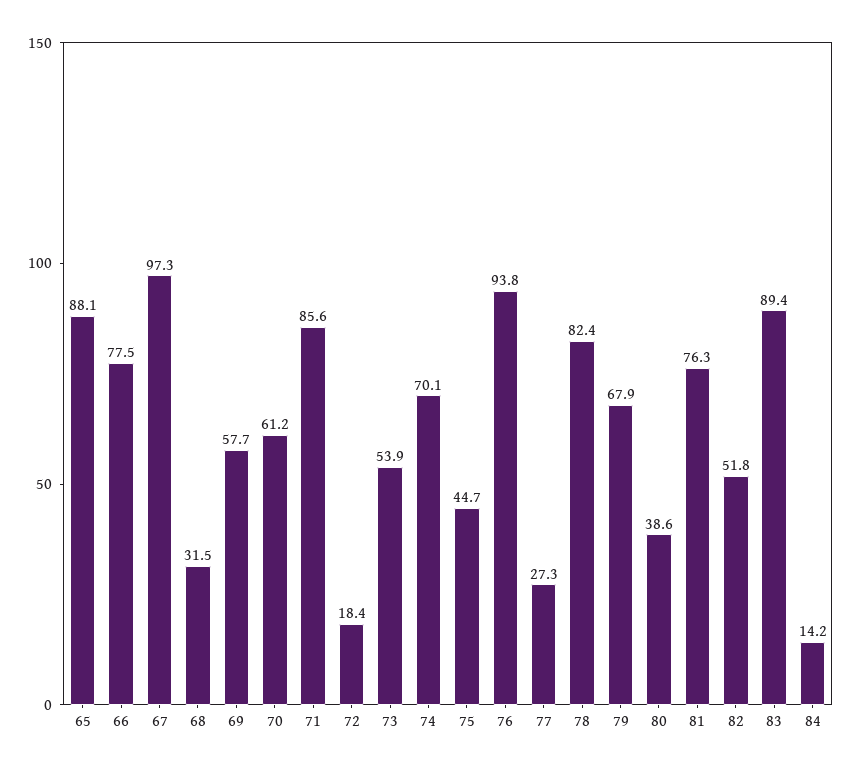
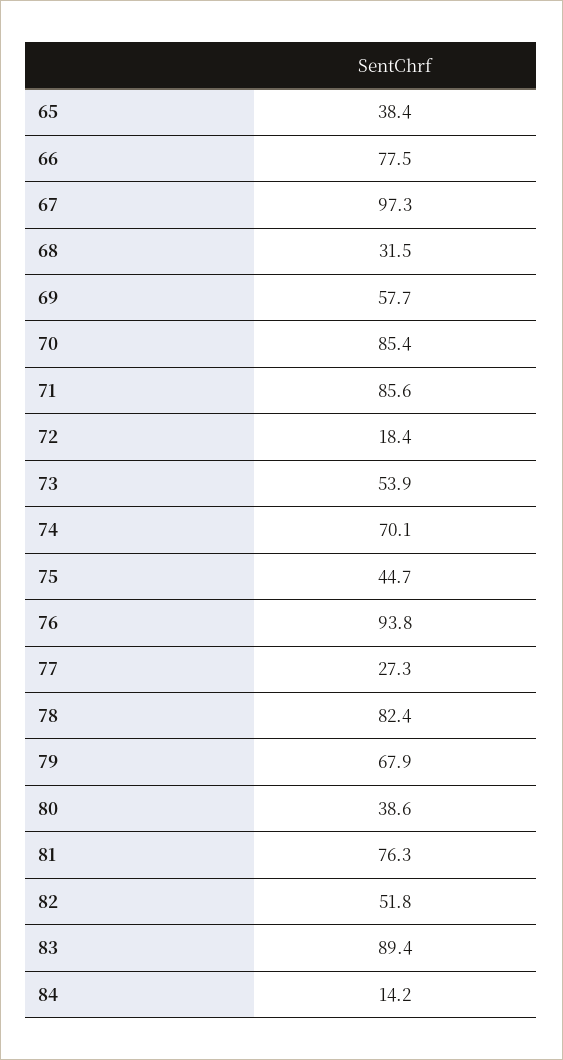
  {
-   "65": 88.1,
+   "65": 38.4,
    "66": 77.5,
    "67": 97.3,
    "68": 31.5,
    "69": 57.7,
-   "70": 61.2,
+   "70": 85.4,
    "71": 85.6,
    "72": 18.4,
    "73": 53.9,
    "74": 70.1,
    "75": 44.7,
    "76": 93.8,
    "77": 27.3,
    "78": 82.4,
    "79": 67.9,
    "80": 38.6,
    "81": 76.3,
    "82": 51.8,
    "83": 89.4,
    "84": 14.2
  }

